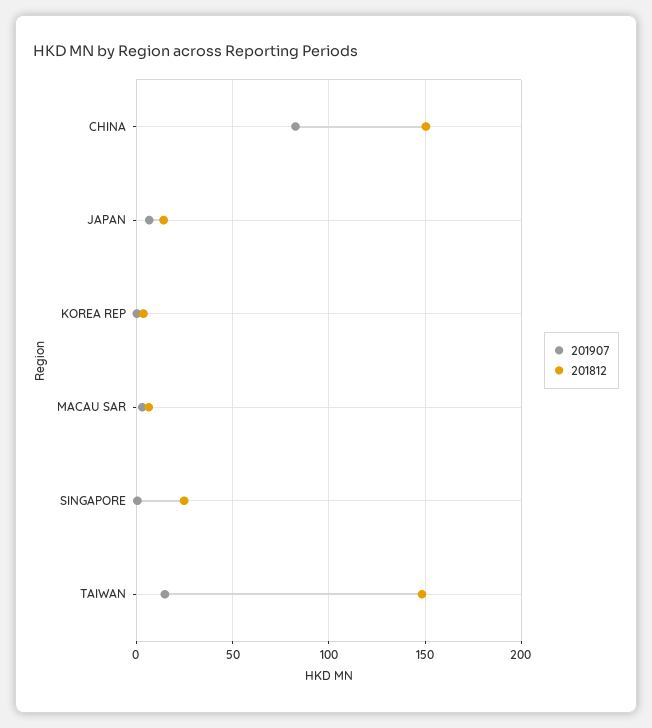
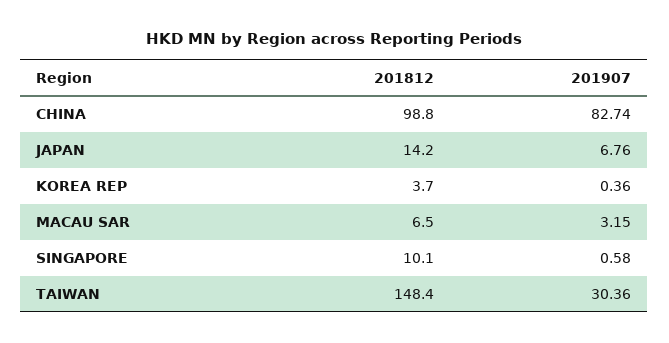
  {
    "201907": {
      "CHINA": 82.74,
      "JAPAN": 6.76,
      "KOREA REP": 0.36,
      "MACAU SAR": 3.15,
      "SINGAPORE": 0.58,
-     "TAIWAN": 15
+     "TAIWAN": 30.36
    },
    "201812": {
-     "CHINA": 150,
+     "CHINA": 98.8,
      "JAPAN": 14.2,
      "KOREA REP": 3.7,
      "MACAU SAR": 6.5,
-     "SINGAPORE": 25,
+     "SINGAPORE": 10.1,
      "TAIWAN": 148.4
    }
  }

